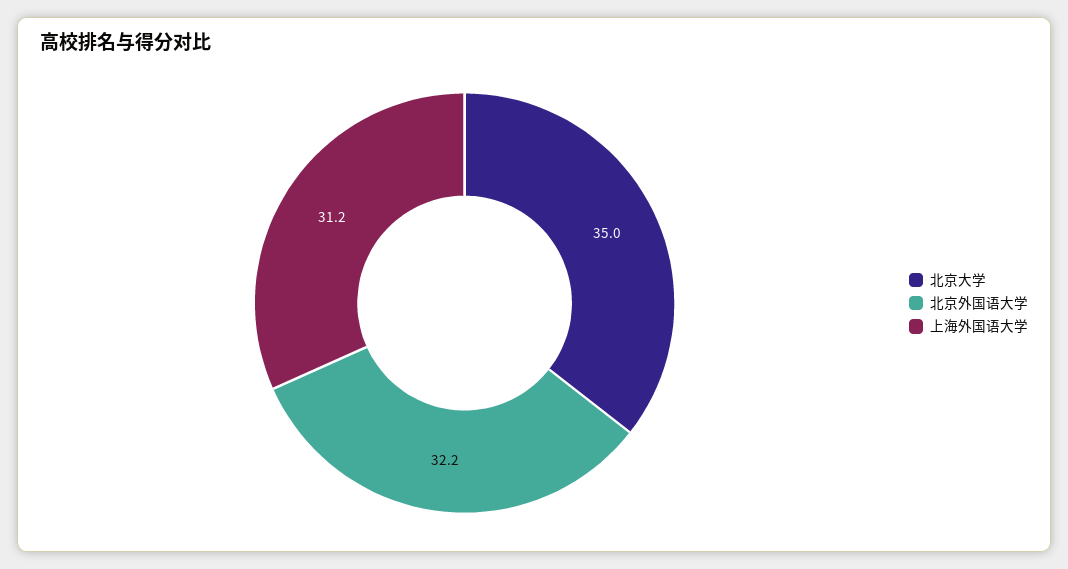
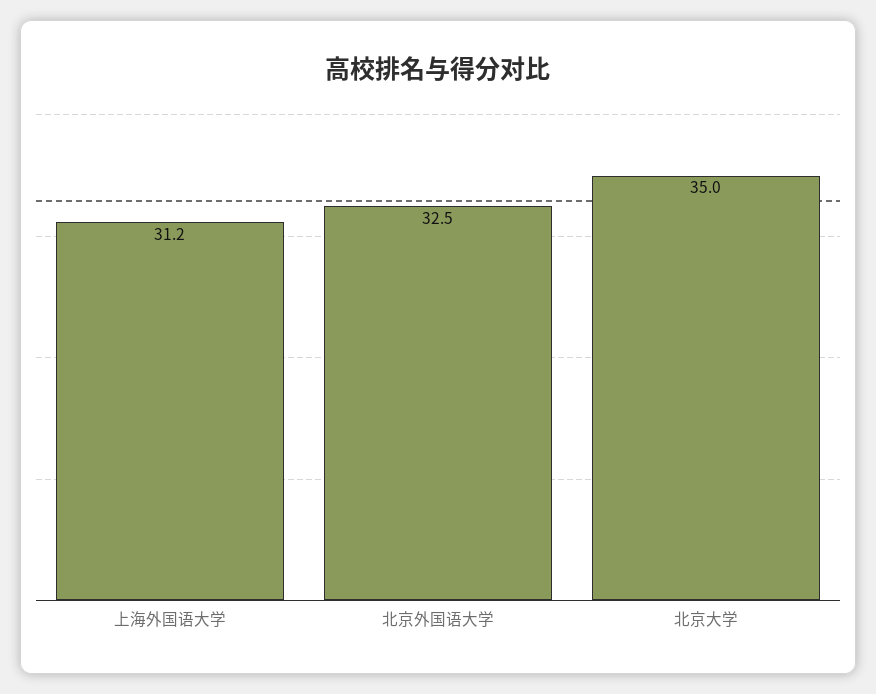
  {
    "北京大学": 35,
-   "北京外国语大学": 32.2,
+   "北京外国语大学": 32.5,
    "上海外国语大学": 31.2
  }

